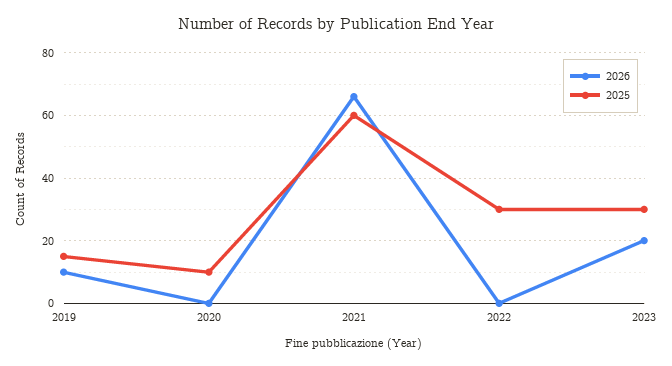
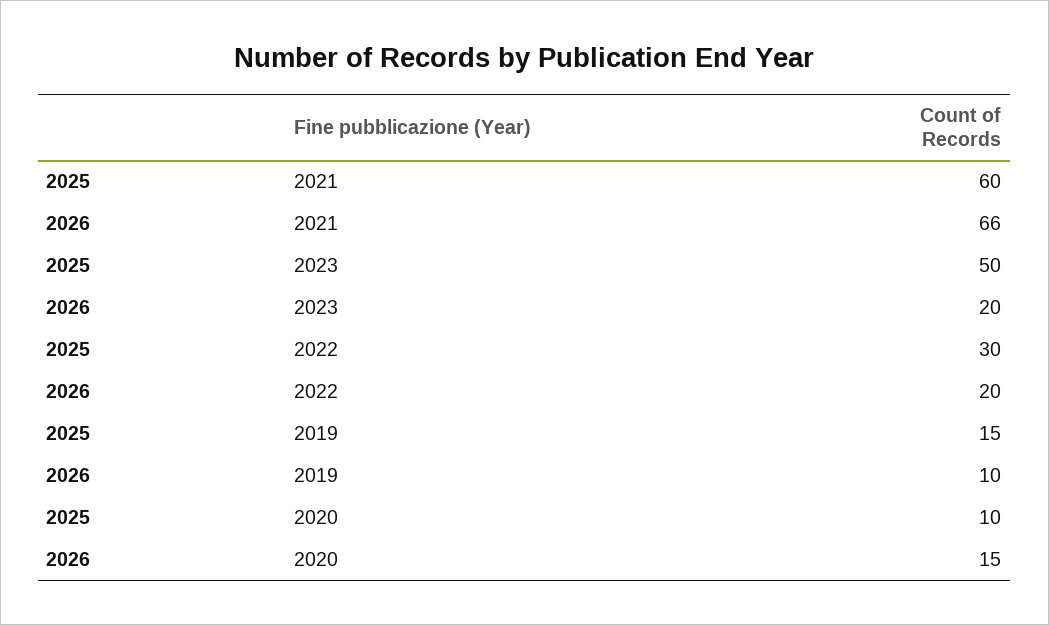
  {
    "2026": {
      "2019": 10,
-     "2020": 0,
+     "2020": 15,
      "2021": 66,
-     "2022": 0,
+     "2022": 20,
      "2023": 20
    },
    "2025": {
      "2019": 15,
      "2020": 10,
      "2021": 60,
      "2022": 30,
-     "2023": 30
+     "2023": 50
    }
  }

